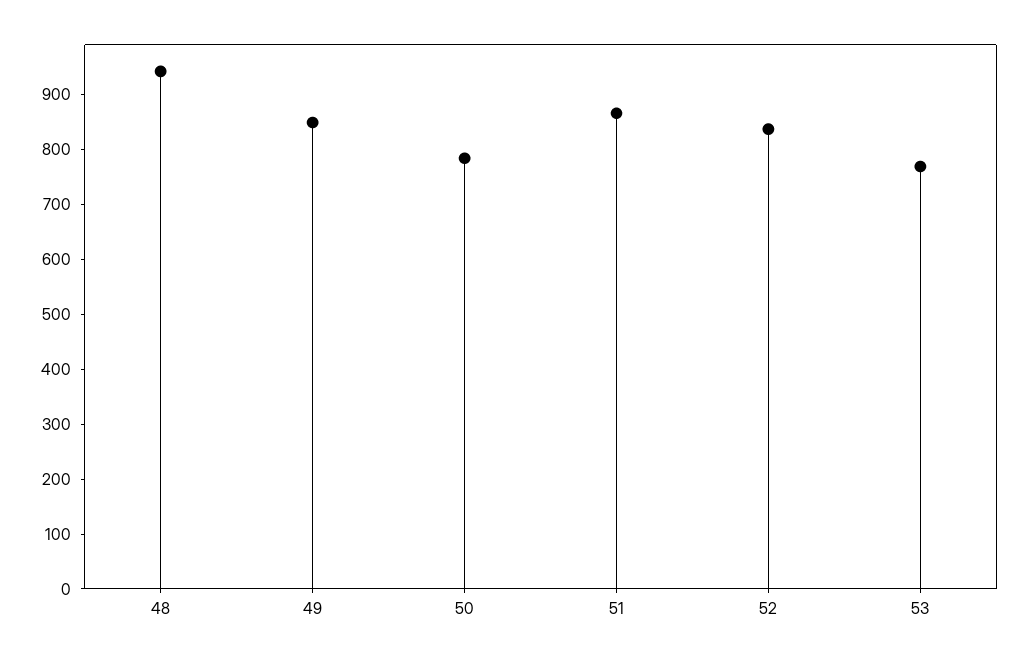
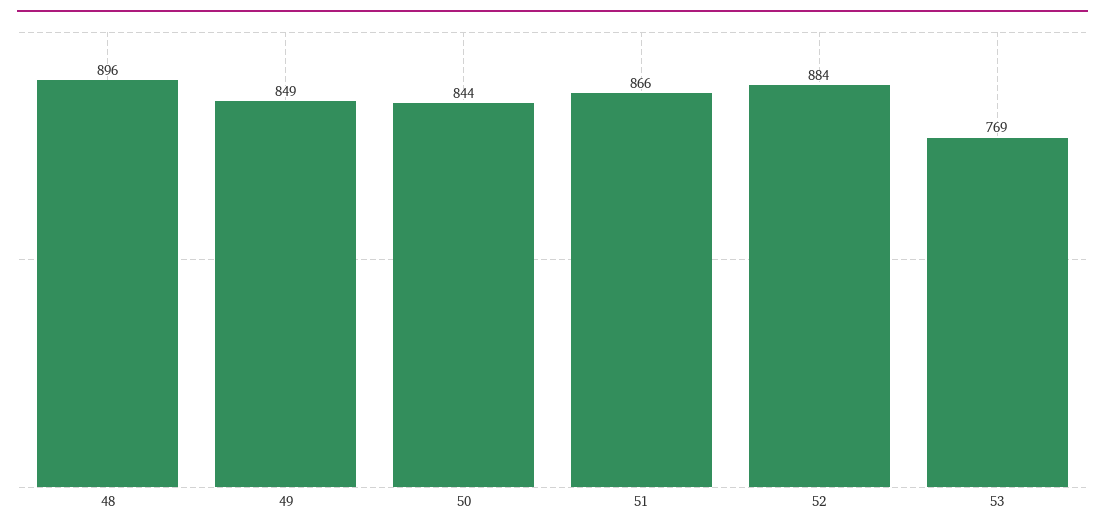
  {
-   "48": 940,
+   "48": 896,
    "49": 849,
-   "50": 780,
+   "50": 844,
    "51": 866,
-   "52": 840,
+   "52": 884,
    "53": 769
  }

